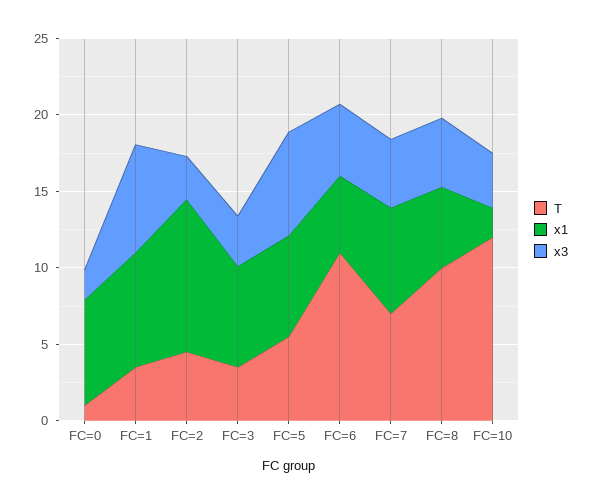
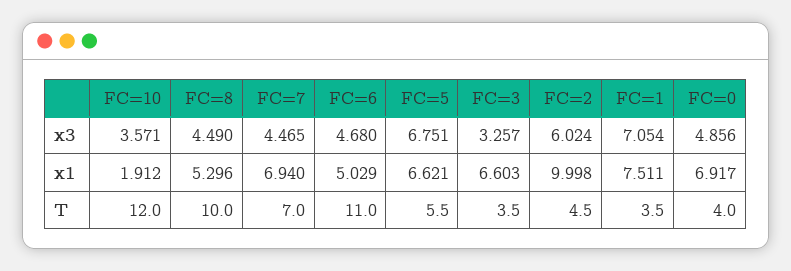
  {
    "T": {
-     "FC=0": 1,
+     "FC=0": 4,
      "FC=1": 3.5,
      "FC=2": 4.5,
      "FC=3": 3.5,
      "FC=5": 5.5,
      "FC=6": 11,
      "FC=7": 7,
      "FC=8": 10,
      "FC=10": 12
    },
    "x1": {
      "FC=0": 6.917,
      "FC=1": 7.511,
      "FC=2": 9.998,
      "FC=3": 6.603,
      "FC=5": 6.621,
      "FC=6": 5.029,
      "FC=7": 6.94,
      "FC=8": 5.296,
      "FC=10": 1.912
    },
    "x3": {
-     "FC=0": 2,
+     "FC=0": 4.856,
      "FC=1": 7.054,
-     "FC=2": 3,
+     "FC=2": 6.024,
      "FC=3": 3.257,
      "FC=5": 6.751,
      "FC=6": 4.68,
      "FC=7": 4.465,
      "FC=8": 4.49,
      "FC=10": 3.571
    }
  }

